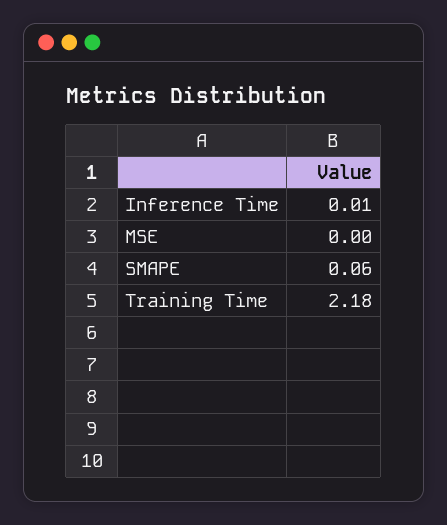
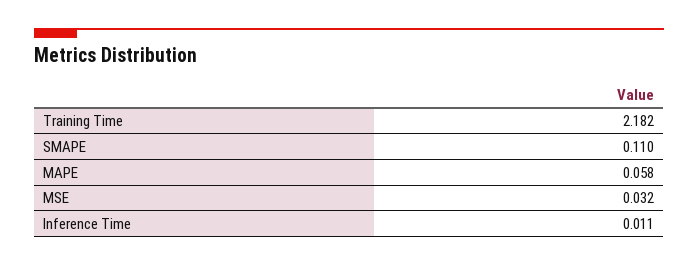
  {
    "Inference Time": 0.011,
-   "MSE": 0,
+   "MSE": 0.032,
-   "SMAPE": 0.06,
+   "SMAPE": 0.11,
-   "Training Time": 2.182
+   "Training Time": 2.182,
+   "MAPE": 0.058
  }

